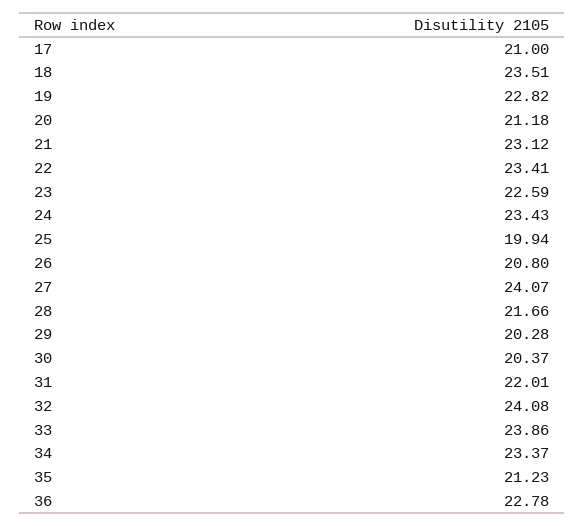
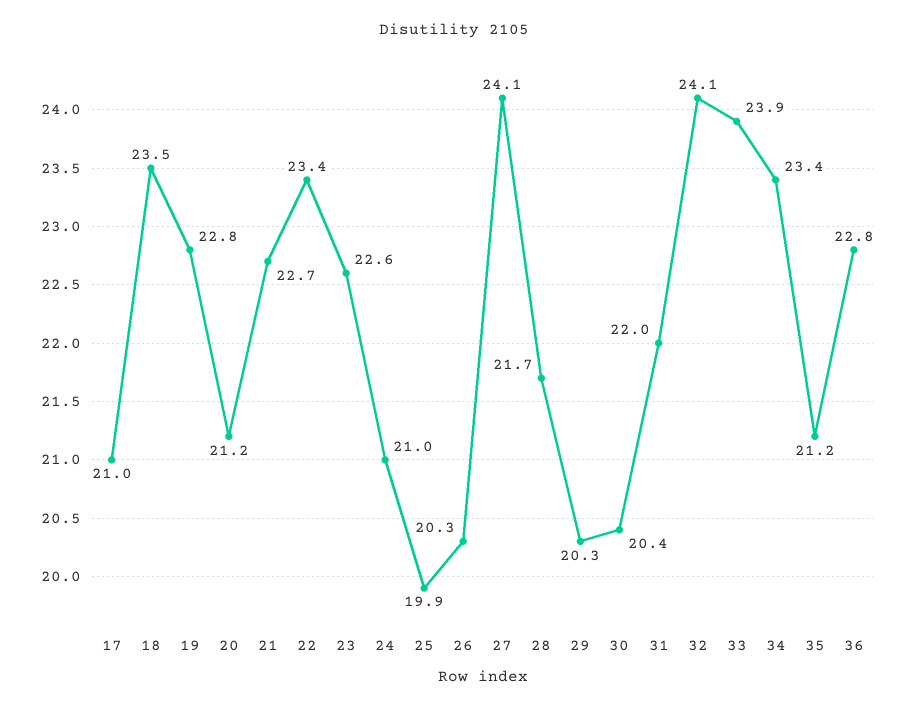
  {
    "17": 21,
    "18": 23.51,
    "19": 22.82,
    "20": 21.18,
-   "21": 23.12,
+   "21": 22.7,
    "22": 23.41,
    "23": 22.59,
-   "24": 23.43,
+   "24": 21,
    "25": 19.94,
-   "26": 20.8,
+   "26": 20.3,
    "27": 24.07,
    "28": 21.66,
    "29": 20.28,
    "30": 20.37,
    "31": 22.01,
    "32": 24.08,
    "33": 23.86,
    "34": 23.37,
    "35": 21.23,
    "36": 22.78
  }

